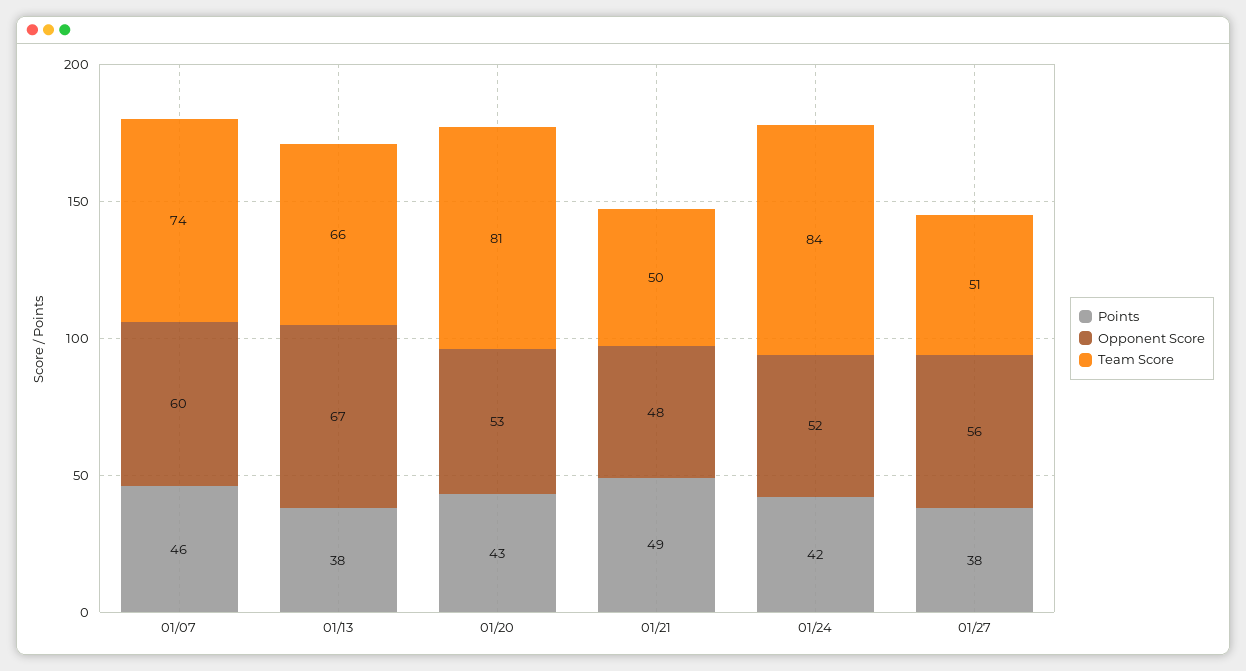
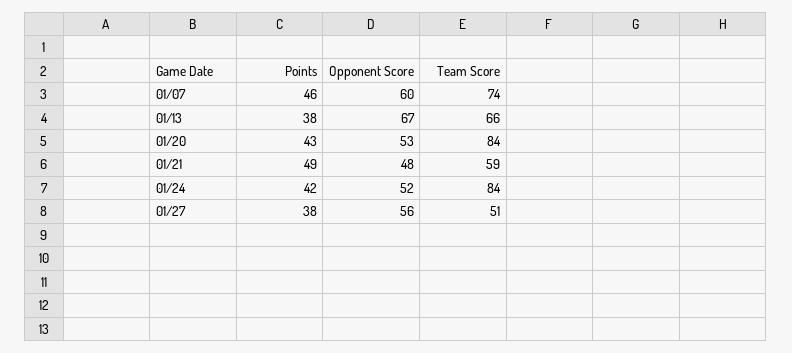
  {
    "Points": {
      "01/07": 46,
      "01/13": 38,
      "01/20": 43,
      "01/21": 49,
      "01/24": 42,
      "01/27": 38
    },
    "Opponent Score": {
      "01/07": 60,
      "01/13": 67,
      "01/20": 53,
      "01/21": 48,
      "01/24": 52,
      "01/27": 56
    },
    "Team Score": {
      "01/07": 74,
      "01/13": 66,
-     "01/20": 81,
+     "01/20": 84,
-     "01/21": 50,
+     "01/21": 59,
      "01/24": 84,
      "01/27": 51
    }
  }

